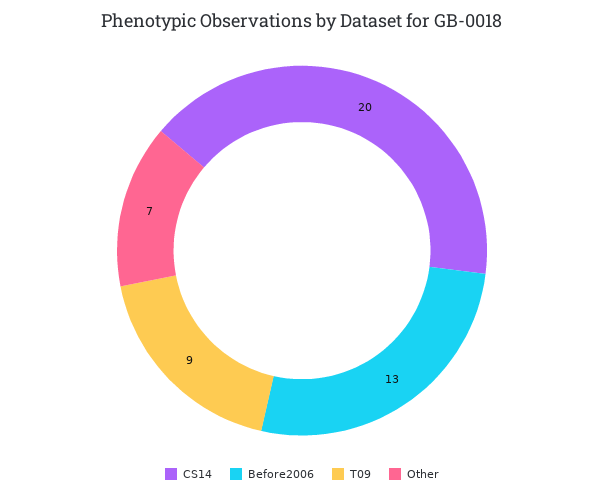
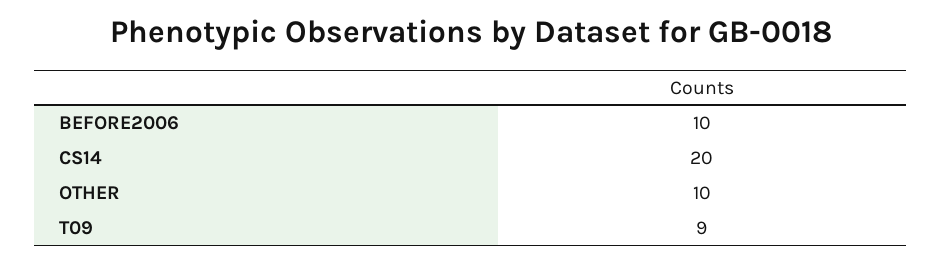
  {
    "CS14": 20,
-   "Before2006": 13,
+   "Before2006": 10,
    "T09": 9,
-   "Other": 7
+   "Other": 10
  }

